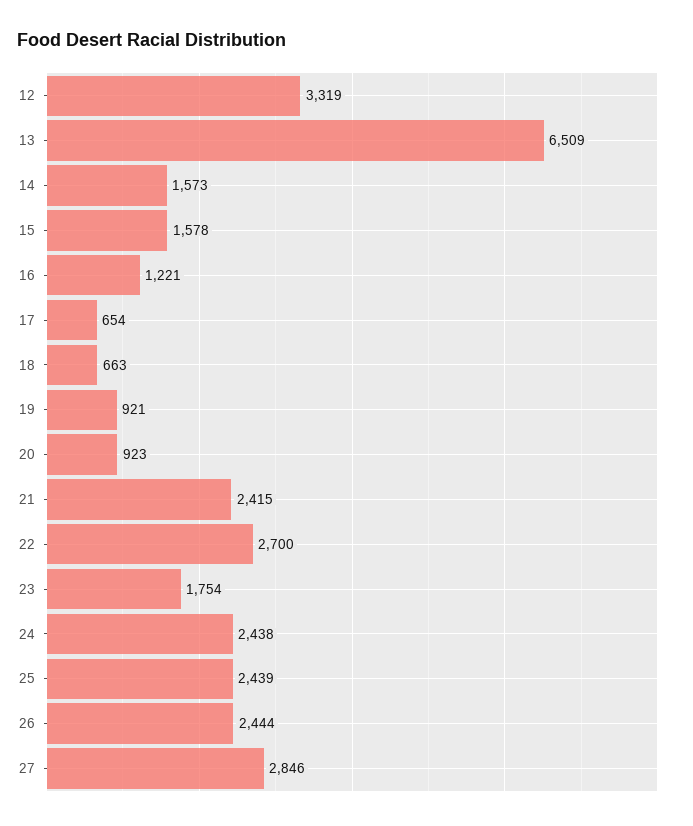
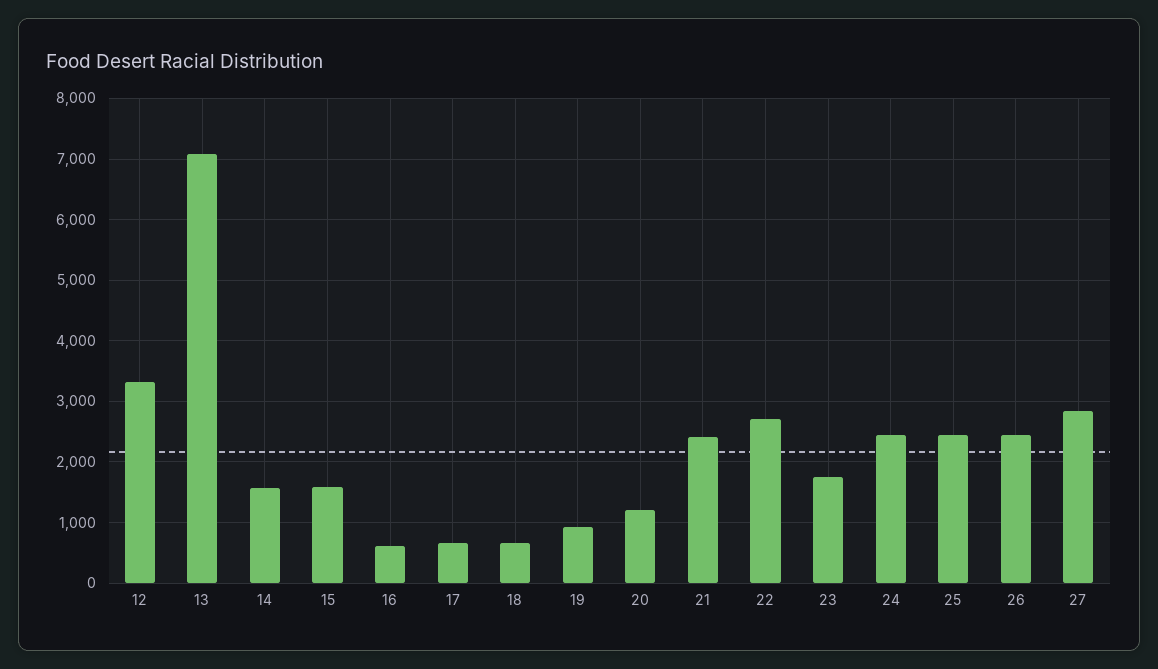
  {
    "12": 3319,
-   "13": 6509,
+   "13": 7100,
    "14": 1573,
    "15": 1578,
-   "16": 1221,
+   "16": 600,
    "17": 654,
    "18": 663,
    "19": 921,
-   "20": 923,
+   "20": 1200,
    "21": 2415,
    "22": 2700,
    "23": 1754,
    "24": 2438,
    "25": 2439,
    "26": 2444,
    "27": 2846
  }

